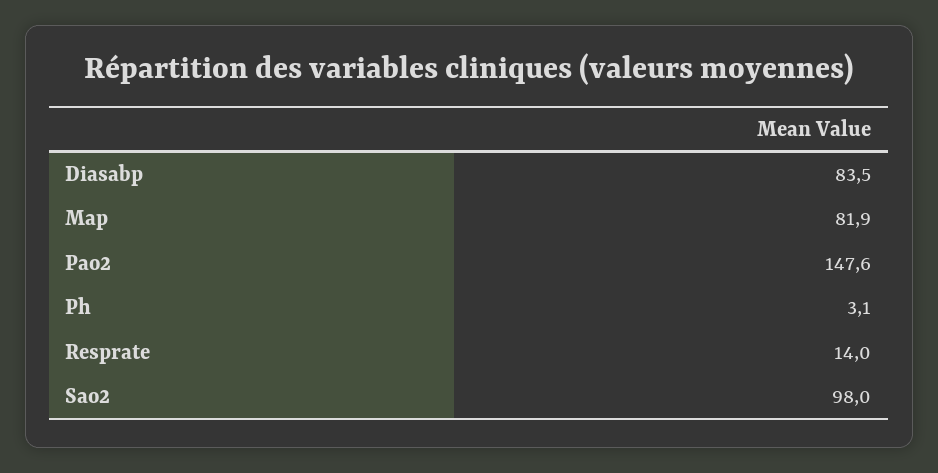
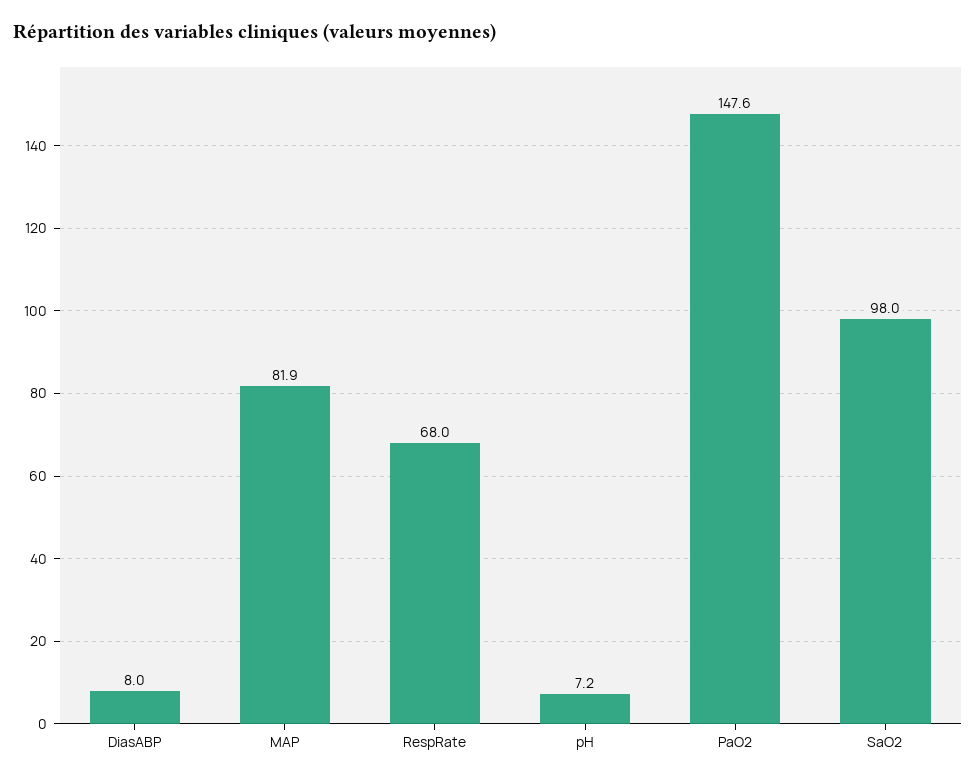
  {
-   "Diasabp": 83.5,
+   "Diasabp": 8,
    "Map": 81.9,
    "Pao2": 147.6,
-   "Ph": 3.1,
+   "Ph": 7.2,
-   "Resprate": 14,
+   "Resprate": 68,
    "Sao2": 98
  }

